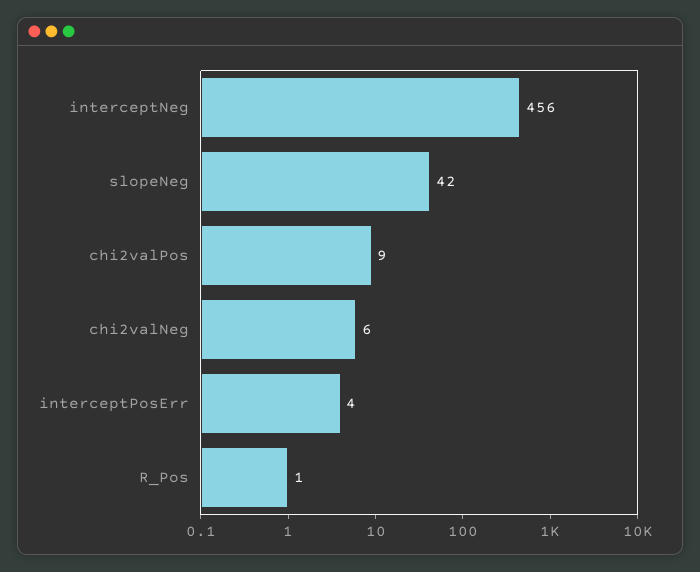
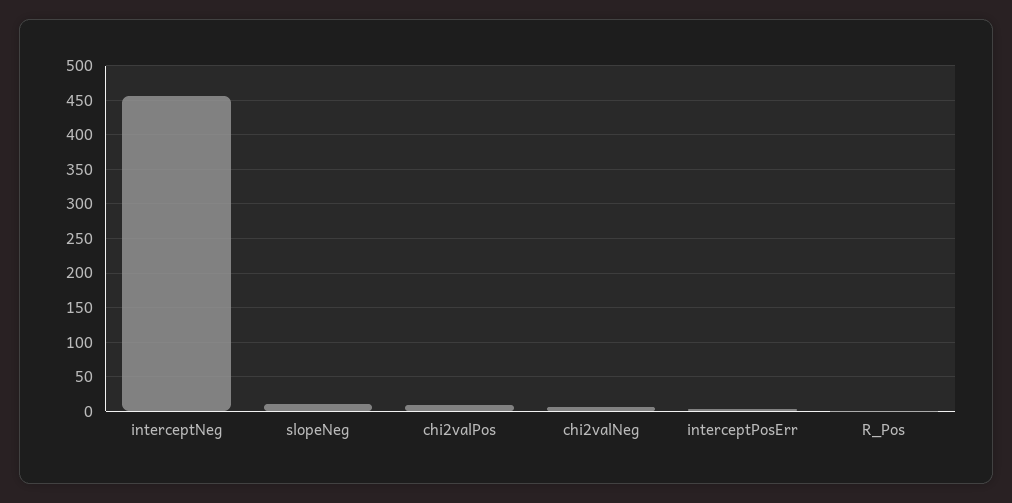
  {
    "interceptNeg": 456,
-   "slopeNeg": 42,
+   "slopeNeg": 10,
    "chi2valPos": 9,
    "chi2valNeg": 6,
    "interceptPosErr": 4,
    "R_Pos": 1
  }

